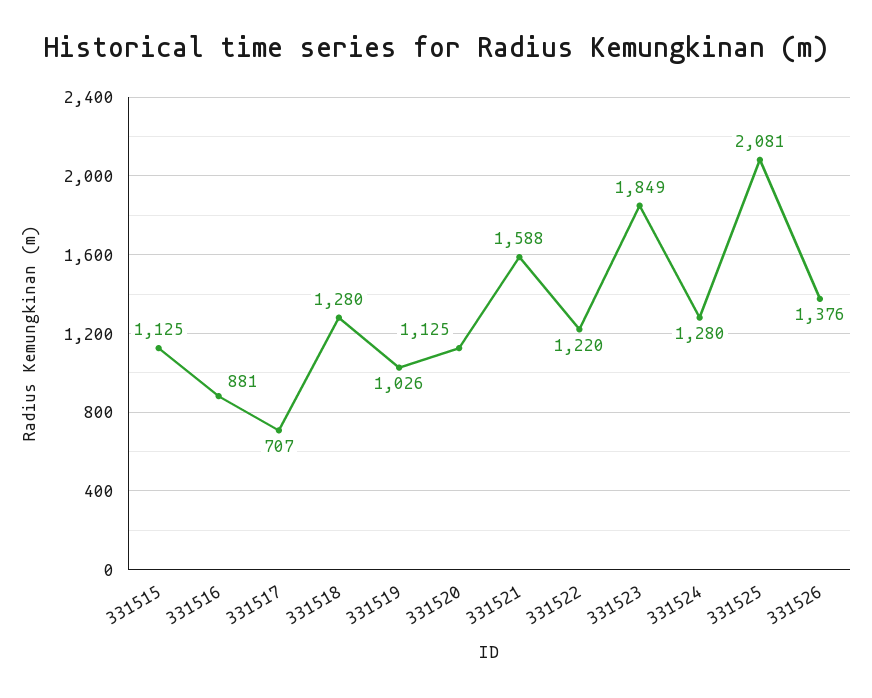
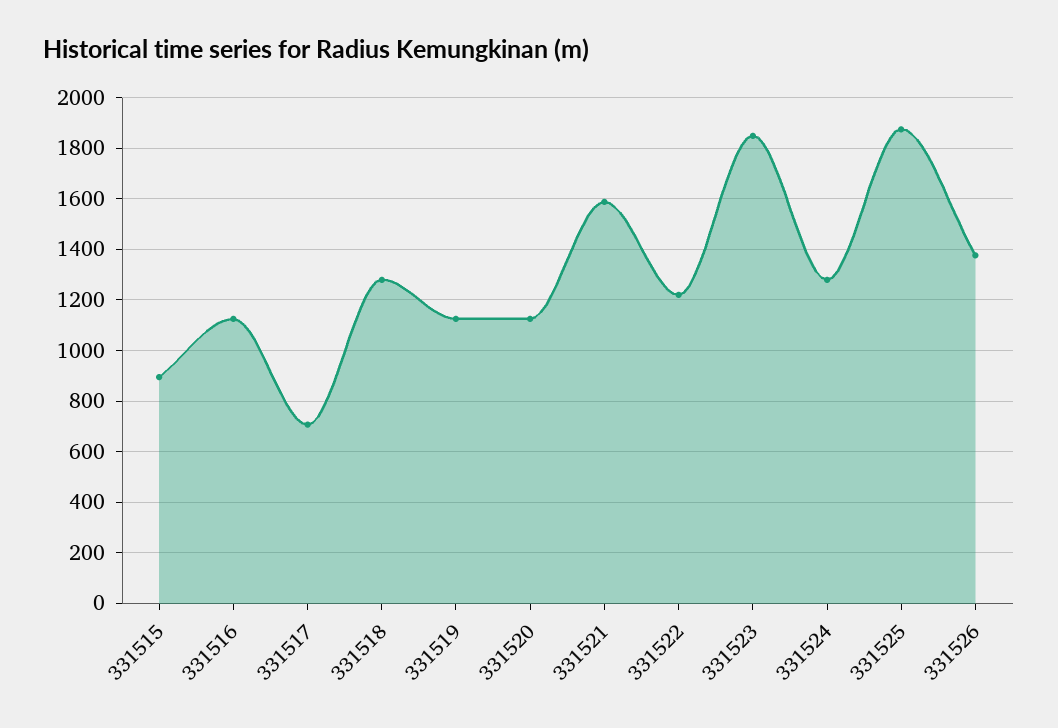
  {
-   "331515": 1125,
+   "331515": 900,
-   "331516": 881,
+   "331516": 1125,
    "331517": 707,
    "331518": 1280,
-   "331519": 1026,
+   "331519": 1125,
    "331520": 1125,
    "331521": 1588,
    "331522": 1220,
    "331523": 1849,
    "331524": 1280,
-   "331525": 2081,
+   "331525": 1875,
    "331526": 1376
  }

